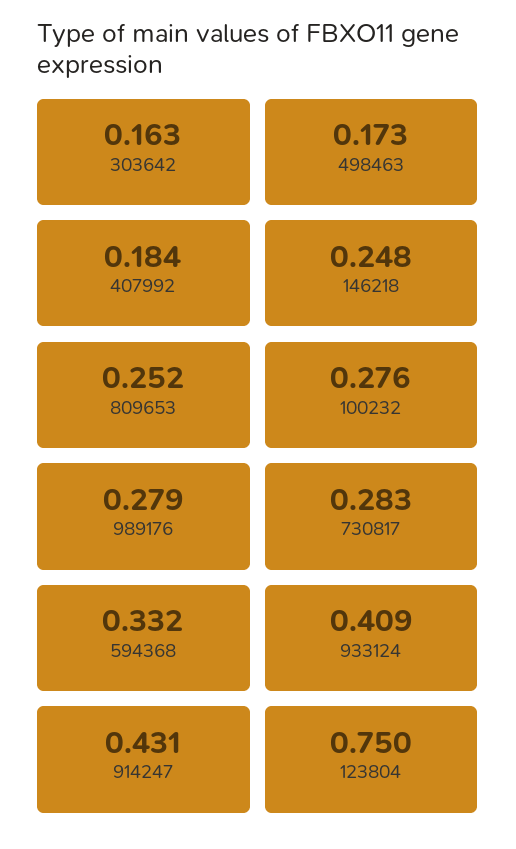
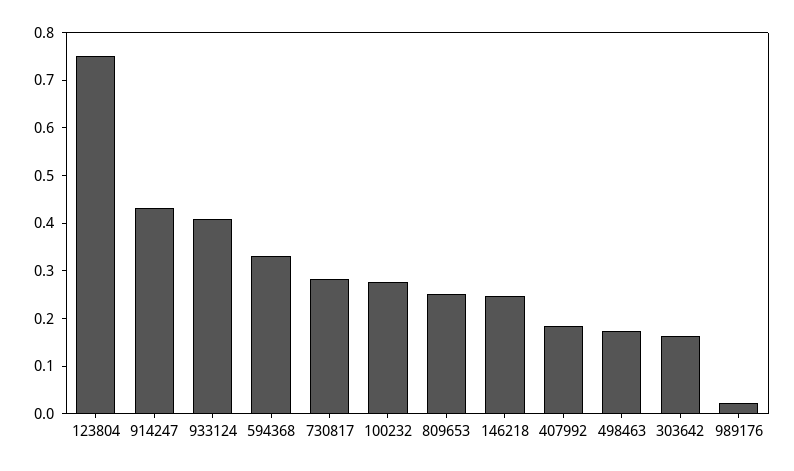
  {
    "303642": 0.163,
    "498463": 0.173,
    "407992": 0.184,
    "146218": 0.248,
    "809653": 0.252,
    "100232": 0.276,
-   "989176": 0.279,
+   "989176": 0.02,
    "730817": 0.283,
    "594368": 0.332,
    "933124": 0.409,
    "914247": 0.431,
    "123804": 0.75
  }

